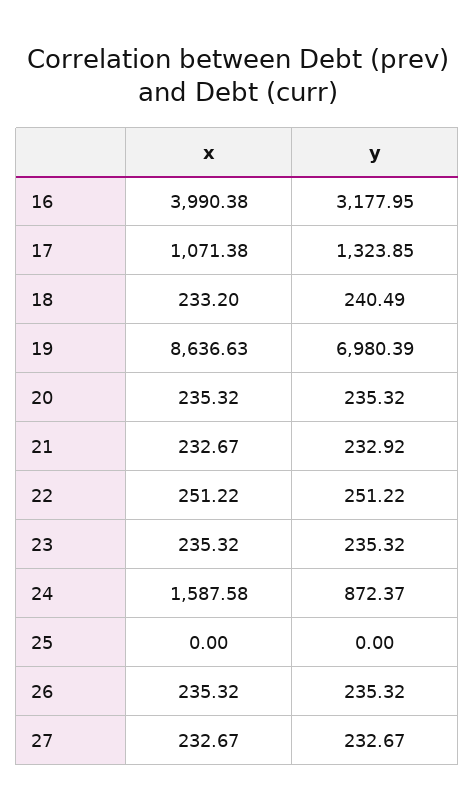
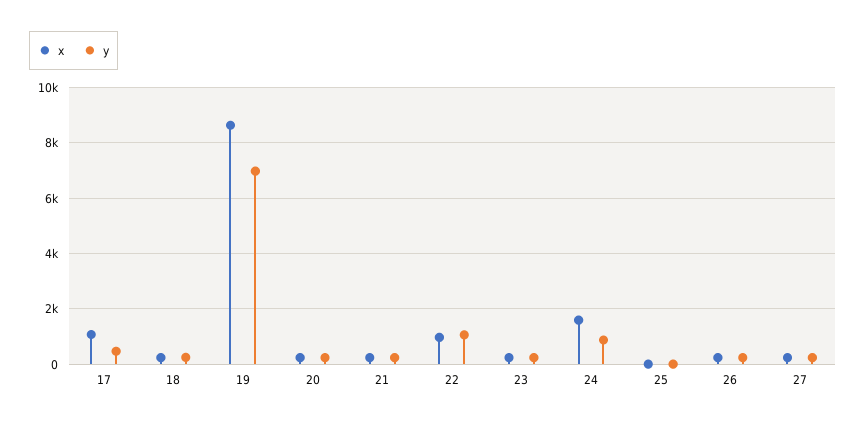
  {
    "x": {
-     "16": 3990.38,
      "17": 1071.38,
      "18": 233.2,
      "19": 8636.63,
      "20": 235.32,
      "21": 232.67,
-     "22": 251.22,
+     "22": 1000,
      "23": 235.32,
      "24": 1587.58,
      "25": 0,
      "26": 235.32,
      "27": 232.67
    },
    "y": {
-     "16": 3177.95,
-     "17": 1323.85,
+     "17": 500,
      "18": 240.49,
      "19": 6980.39,
      "20": 235.32,
      "21": 232.92,
-     "22": 251.22,
+     "22": 1000,
      "23": 235.32,
      "24": 872.37,
      "25": 0,
      "26": 235.32,
      "27": 232.67
    }
  }

